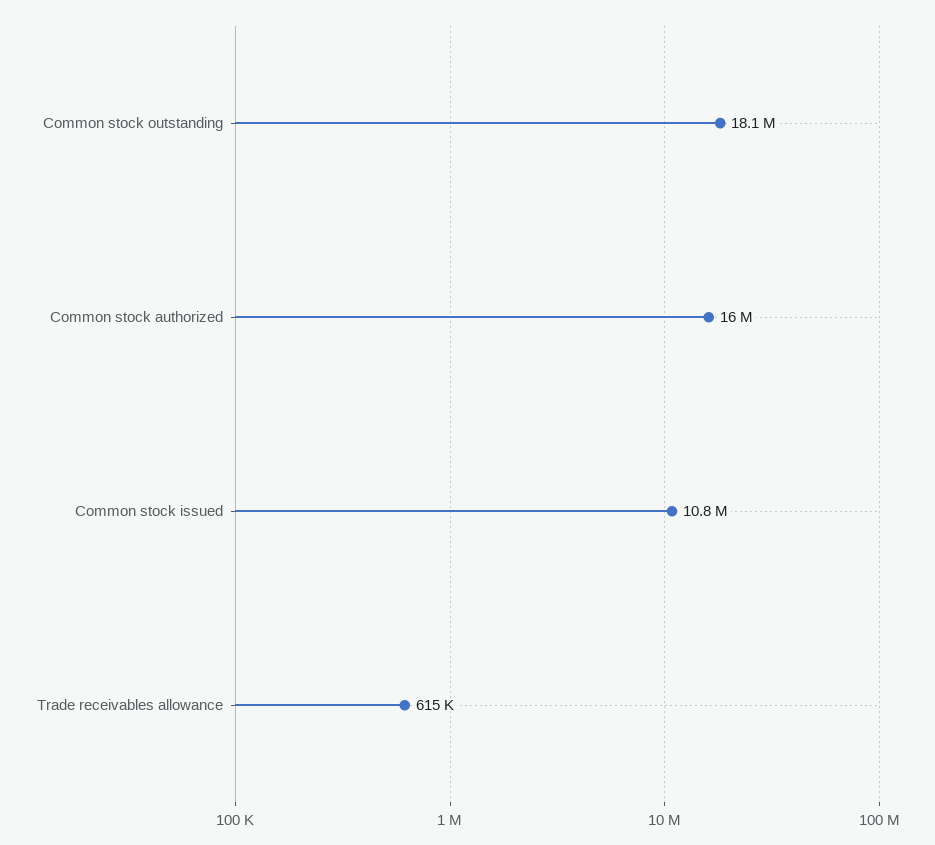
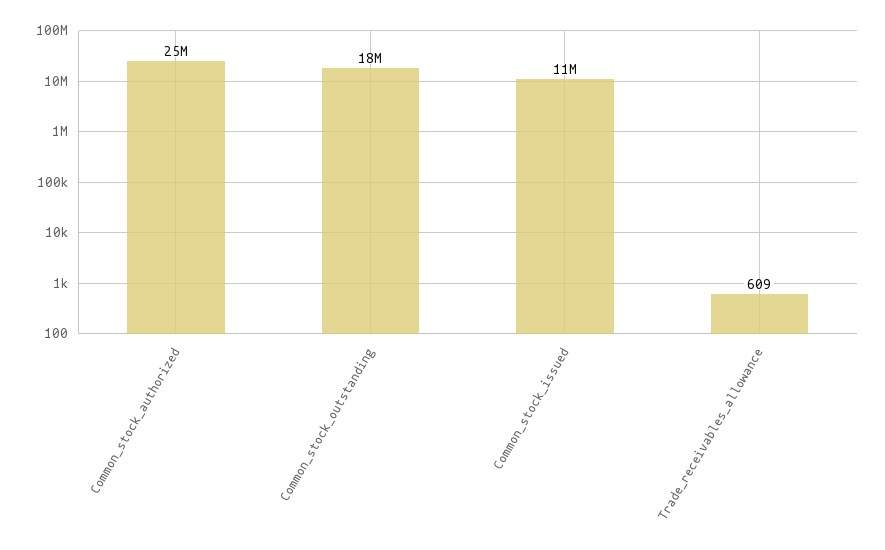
  {
    "Common stock outstanding": 18100000,
-   "Common stock authorized": 16000000,
+   "Common stock authorized": 25000000,
    "Common stock issued": 10800000,
-   "Trade receivables allowance": 615000
+   "Trade receivables allowance": 609
  }

